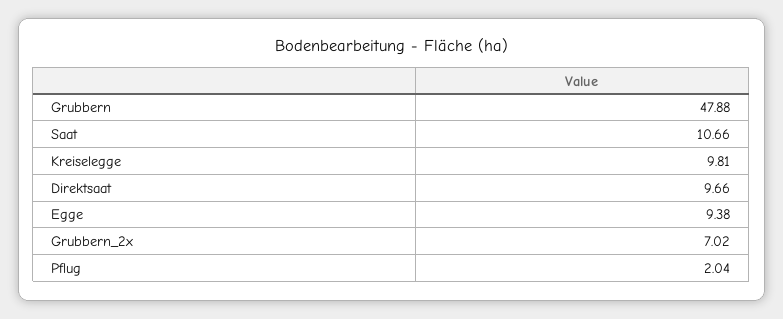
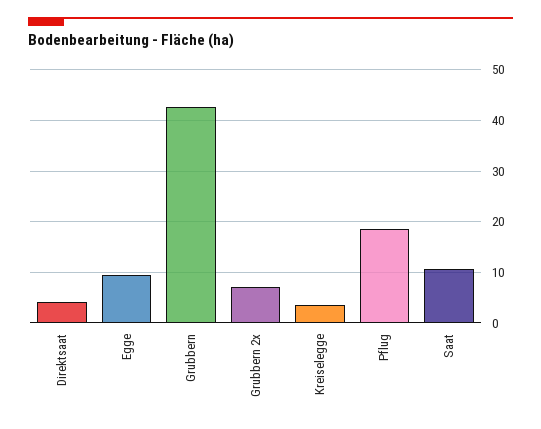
  {
-   "Grubbern": 47.88,
+   "Grubbern": 42,
    "Saat": 10.66,
-   "Kreiselegge": 9.81,
+   "Kreiselegge": 4,
-   "Direktsaat": 9.66,
+   "Direktsaat": 4,
    "Egge": 9.38,
    "Grubbern_2x": 7.02,
-   "Pflug": 2.04
+   "Pflug": 18
  }

